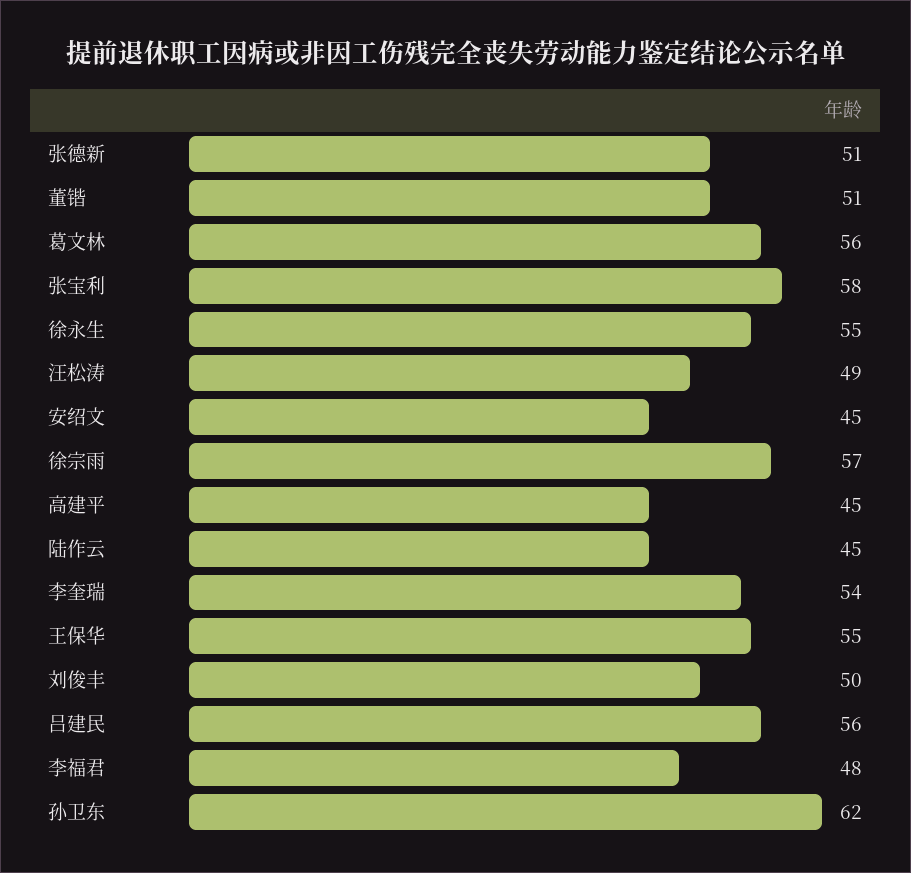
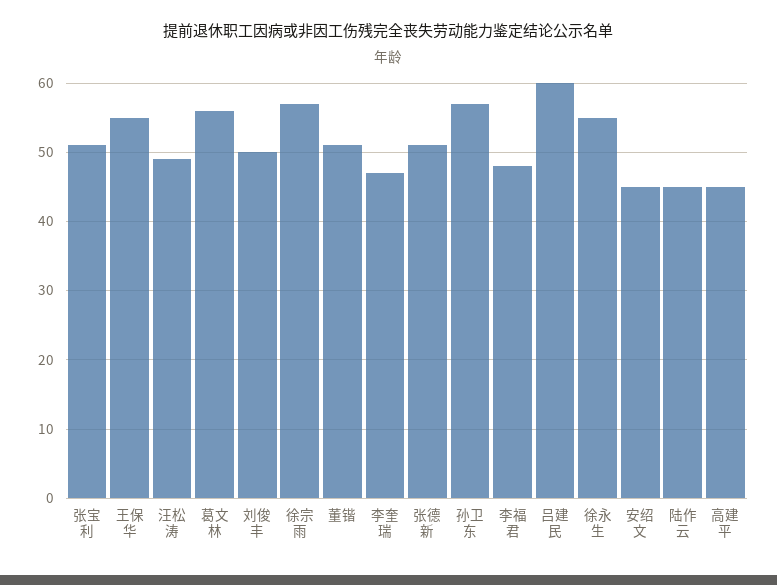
  {
    "张德新": 51,
    "董锴": 51,
    "葛文林": 56,
-   "张宝利": 58,
+   "张宝利": 51,
    "徐永生": 55,
    "汪松涛": 49,
    "安绍文": 45,
    "徐宗雨": 57,
    "高建平": 45,
    "陆作云": 45,
-   "李奎瑞": 54,
+   "李奎瑞": 47,
    "王保华": 55,
    "刘俊丰": 50,
-   "吕建民": 56,
+   "吕建民": 60,
    "李福君": 48,
-   "孙卫东": 62
+   "孙卫东": 57
  }

